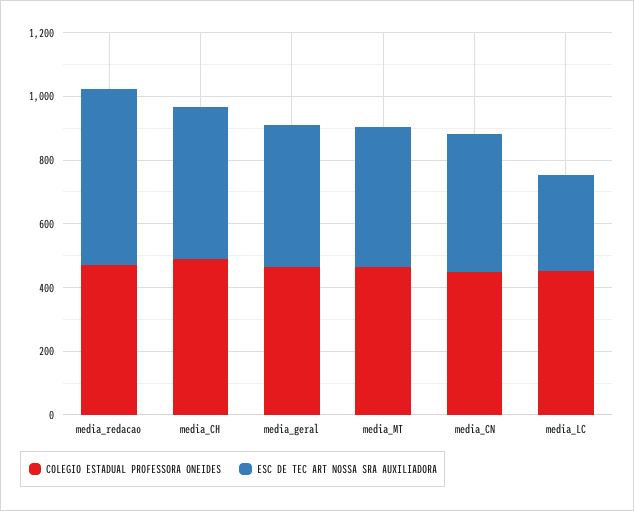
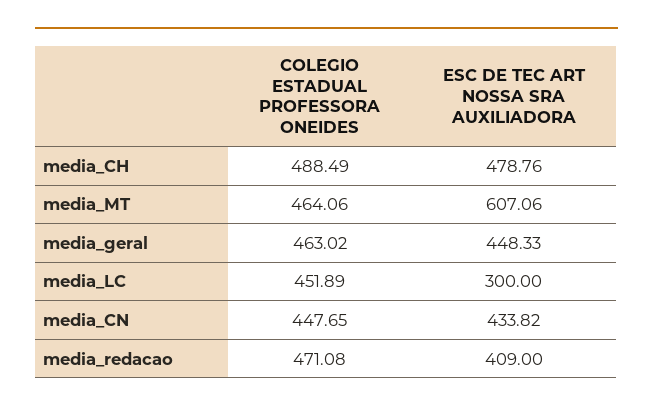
  {
    "COLEGIO ESTADUAL PROFESSORA ONEIDES": {
      "media_redacao": 471.08,
      "media_CH": 488.49,
      "media_geral": 463.02,
      "media_MT": 464.06,
      "media_CN": 447.65,
      "media_LC": 451.89
    },
    "ESC DE TEC ART NOSSA SRA AUXILIADORA": {
-     "media_redacao": 550,
+     "media_redacao": 409,
      "media_CH": 478.76,
      "media_geral": 448.33,
-     "media_MT": 450,
+     "media_MT": 607.06,
      "media_CN": 433.82,
      "media_LC": 300
    }
  }

